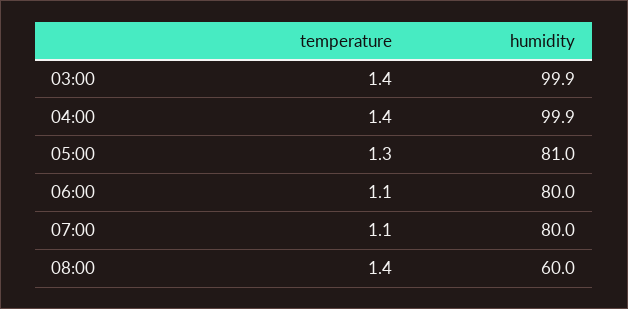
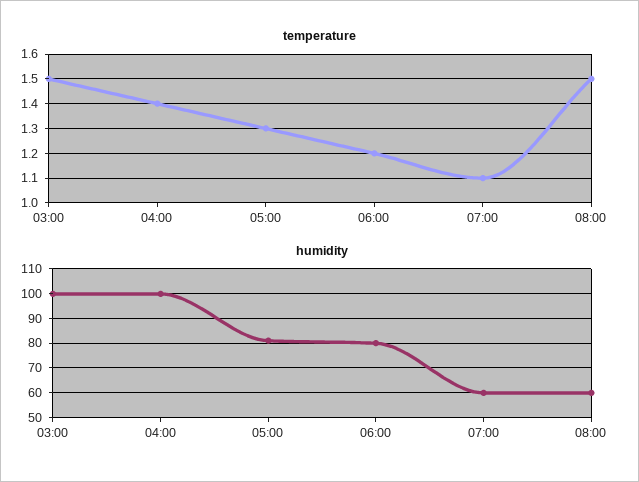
  {
    "temperature": {
-     "03:00": 1.4,
+     "03:00": 1.5,
      "04:00": 1.4,
      "05:00": 1.3,
-     "06:00": 1.1,
+     "06:00": 1.2,
      "07:00": 1.1,
-     "08:00": 1.4
+     "08:00": 1.5
    },
    "humidity": {
      "03:00": 99.9,
      "04:00": 99.9,
      "05:00": 81,
      "06:00": 80,
-     "07:00": 80,
+     "07:00": 60,
      "08:00": 60
    }
  }

